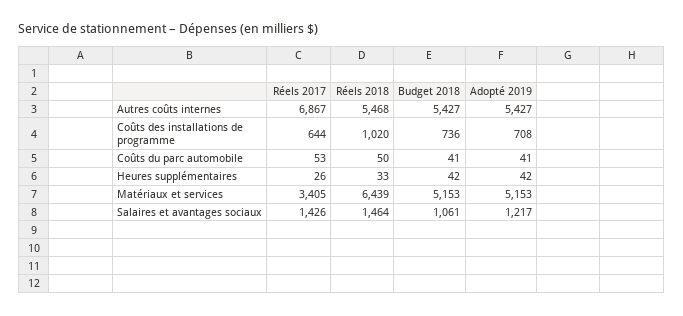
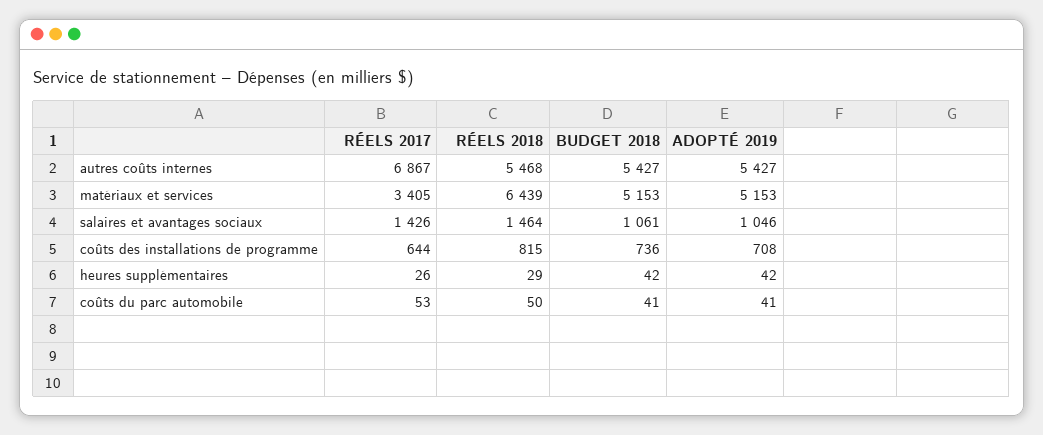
  {
    "Réels 2017": {
      "Autres coûts internes": 6867,
      "Coûts des installations de programme": 644,
      "Coûts du parc automobile": 53,
      "Heures supplémentaires": 26,
      "Matériaux et services": 3405,
      "Salaires et avantages sociaux": 1426
    },
    "Réels 2018": {
      "Autres coûts internes": 5468,
-     "Coûts des installations de programme": 1020,
+     "Coûts des installations de programme": 815,
      "Coûts du parc automobile": 50,
-     "Heures supplémentaires": 33,
+     "Heures supplémentaires": 29,
      "Matériaux et services": 6439,
      "Salaires et avantages sociaux": 1464
    },
    "Budget 2018": {
      "Autres coûts internes": 5427,
      "Coûts des installations de programme": 736,
      "Coûts du parc automobile": 41,
      "Heures supplémentaires": 42,
      "Matériaux et services": 5153,
      "Salaires et avantages sociaux": 1061
    },
    "Adopté 2019": {
      "Autres coûts internes": 5427,
      "Coûts des installations de programme": 708,
      "Coûts du parc automobile": 41,
      "Heures supplémentaires": 42,
      "Matériaux et services": 5153,
-     "Salaires et avantages sociaux": 1217
+     "Salaires et avantages sociaux": 1046
    }
  }

